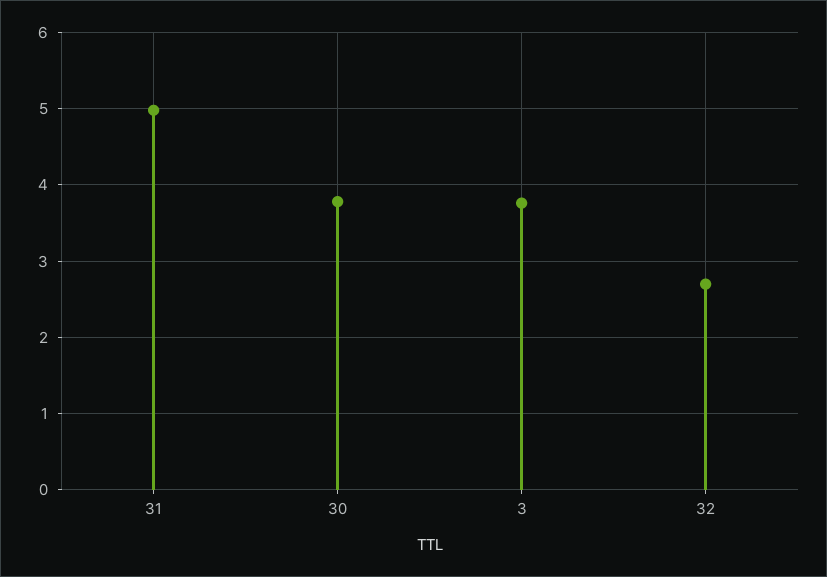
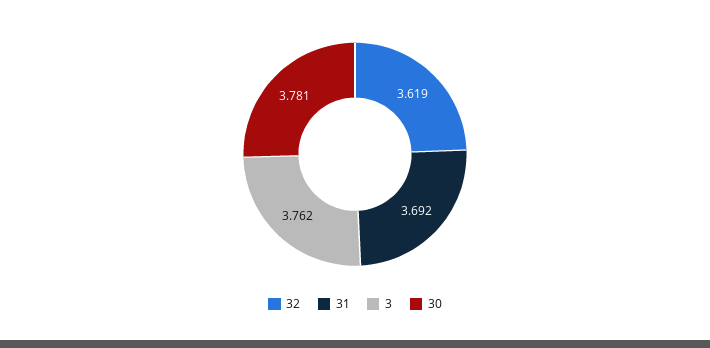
  {
-   "31": 5,
+   "31": 3.692,
    "30": 3.781,
    "3": 3.762,
-   "32": 2.7
+   "32": 3.619
  }

